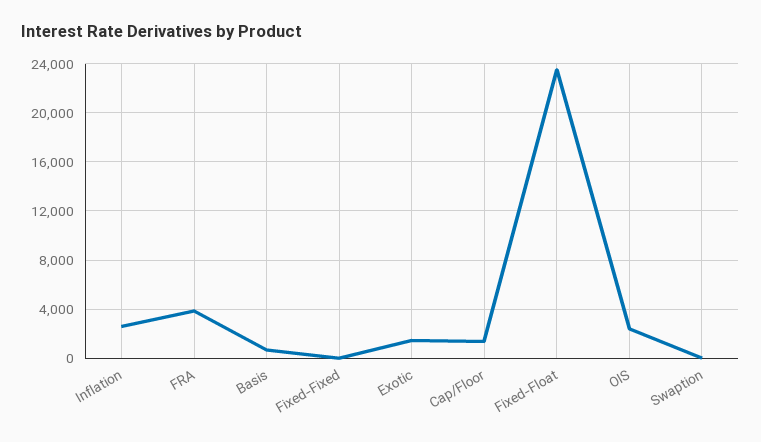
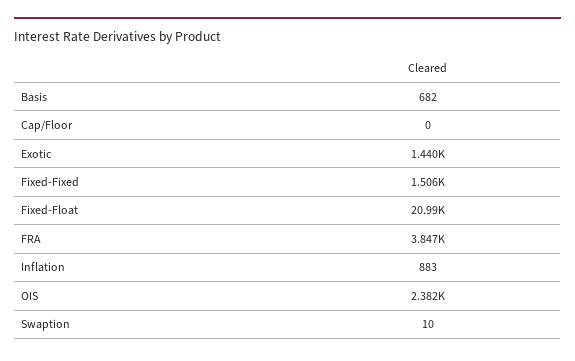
  {
-   "Inflation": 2500,
+   "Inflation": 883,
    "FRA": 3847,
    "Basis": 682,
-   "Fixed-Fixed": 0,
+   "Fixed-Fixed": 1506,
    "Exotic": 1440,
-   "Cap/Floor": 1500,
+   "Cap/Floor": 0,
-   "Fixed-Float": 23500,
+   "Fixed-Float": 20990,
    "OIS": 2382,
    "Swaption": 10
  }

